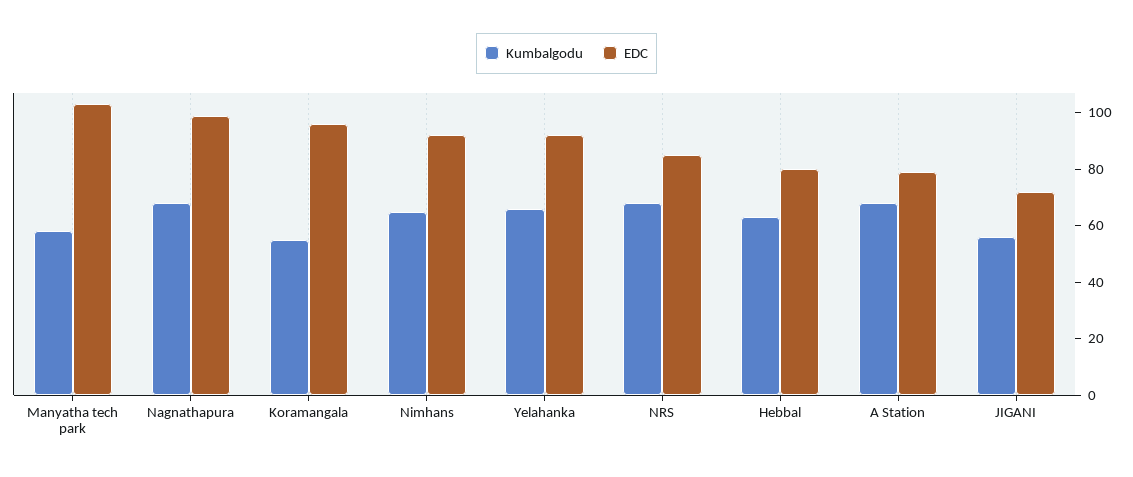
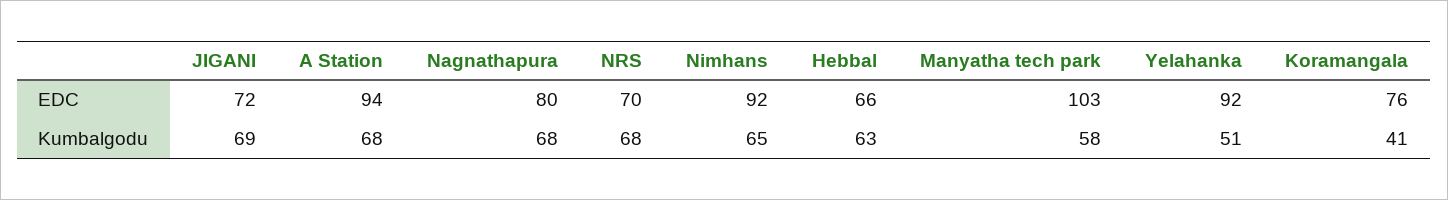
  {
    "Kumbalgodu": {
      "Manyatha tech park": 58,
      "Nagnathapura": 68,
-     "Koramangala": 55,
+     "Koramangala": 41,
      "Nimhans": 65,
-     "Yelahanka": 65,
+     "Yelahanka": 51,
      "NRS": 68,
      "Hebbal": 63,
      "A Station": 68,
-     "JIGANI": 55
+     "JIGANI": 69
    },
    "EDC": {
      "Manyatha tech park": 103,
-     "Nagnathapura": 100,
+     "Nagnathapura": 80,
-     "Koramangala": 95,
+     "Koramangala": 76,
      "Nimhans": 92,
      "Yelahanka": 92,
-     "NRS": 85,
+     "NRS": 70,
-     "Hebbal": 80,
+     "Hebbal": 66,
-     "A Station": 80,
+     "A Station": 94,
      "JIGANI": 72
    }
  }

